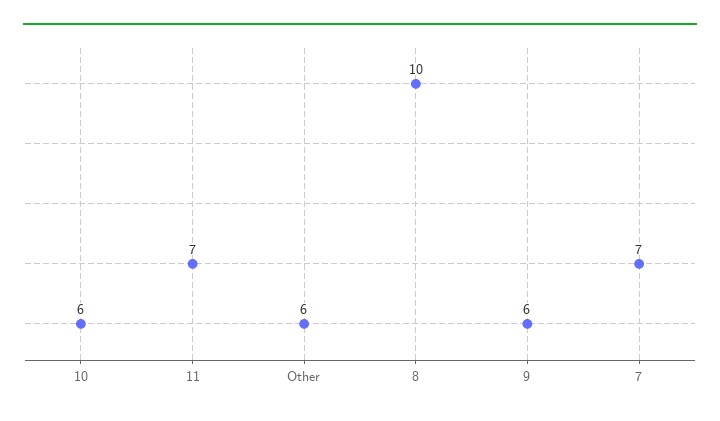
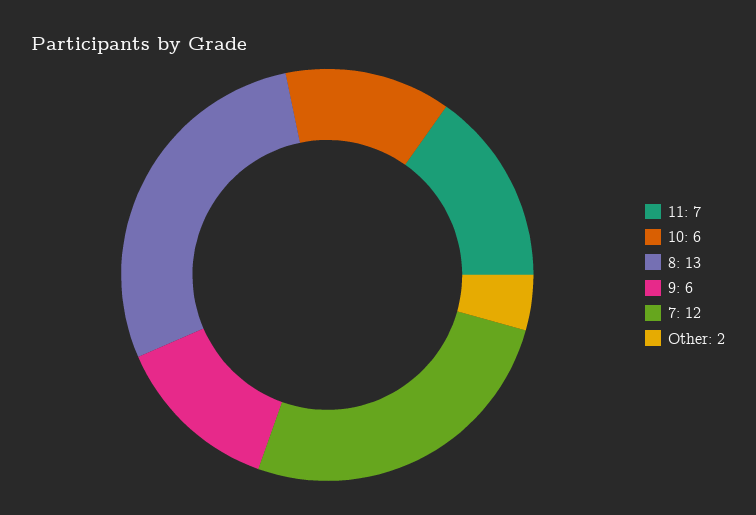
  {
    "10": 6,
    "11": 7,
-   "Other": 6,
+   "Other": 2,
-   "8": 10,
+   "8": 13,
    "9": 6,
-   "7": 7
+   "7": 12
  }

